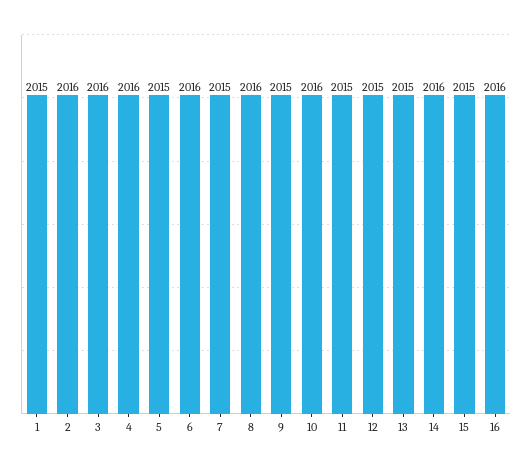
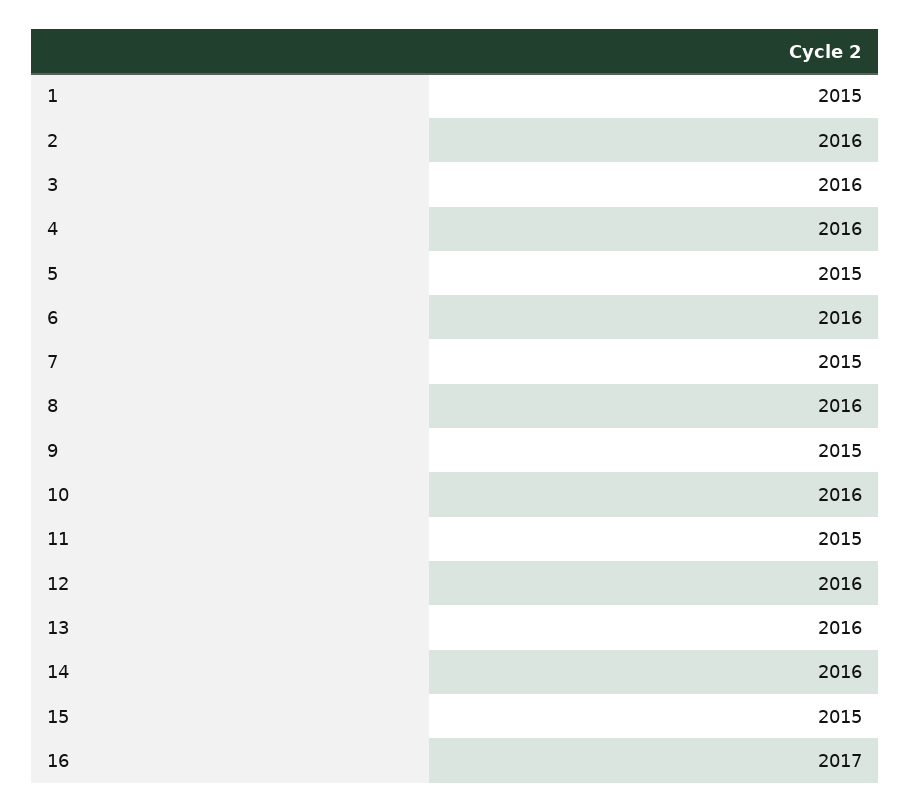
  {
    "1": 2015,
    "2": 2016,
    "3": 2016,
    "4": 2016,
    "5": 2015,
    "6": 2016,
    "7": 2015,
    "8": 2016,
    "9": 2015,
    "10": 2016,
    "11": 2015,
-   "12": 2015,
+   "12": 2016,
-   "13": 2015,
+   "13": 2016,
    "14": 2016,
    "15": 2015,
-   "16": 2016
+   "16": 2017
  }

